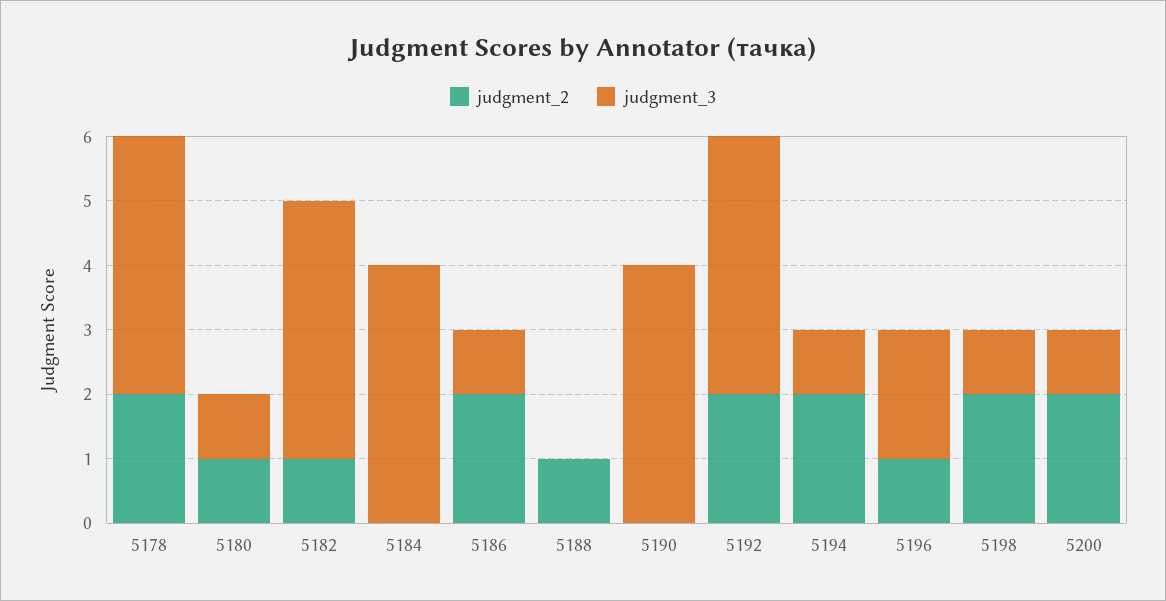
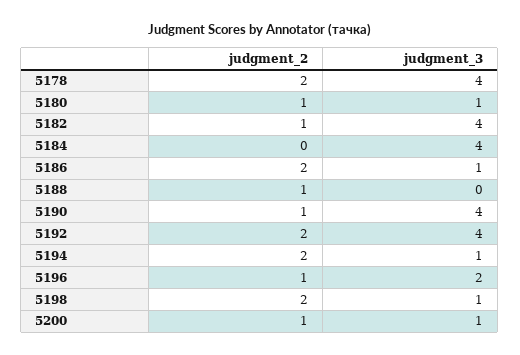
  {
    "judgment_2": {
      "5178": 2,
      "5180": 1,
      "5182": 1,
      "5184": 0,
      "5186": 2,
      "5188": 1,
-     "5190": 0,
+     "5190": 1,
      "5192": 2,
      "5194": 2,
      "5196": 1,
      "5198": 2,
-     "5200": 2
+     "5200": 1
    },
    "judgment_3": {
      "5178": 4,
      "5180": 1,
      "5182": 4,
      "5184": 4,
      "5186": 1,
      "5188": 0,
      "5190": 4,
      "5192": 4,
      "5194": 1,
      "5196": 2,
      "5198": 1,
      "5200": 1
    }
  }

